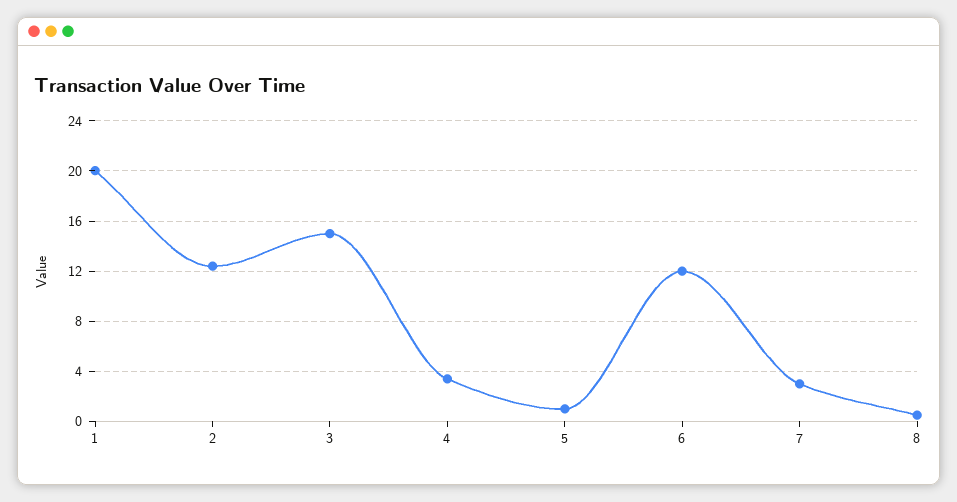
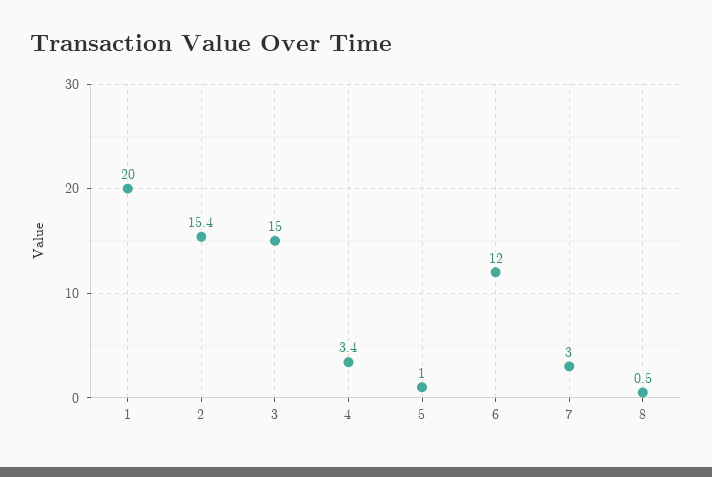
  {
    "1": 20,
-   "2": 12.5,
+   "2": 15.4,
    "3": 15,
    "4": 3.4,
    "5": 1,
    "6": 12,
    "7": 3,
    "8": 0.5
  }

